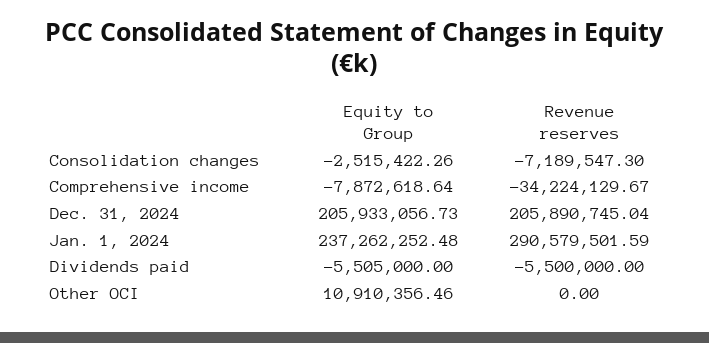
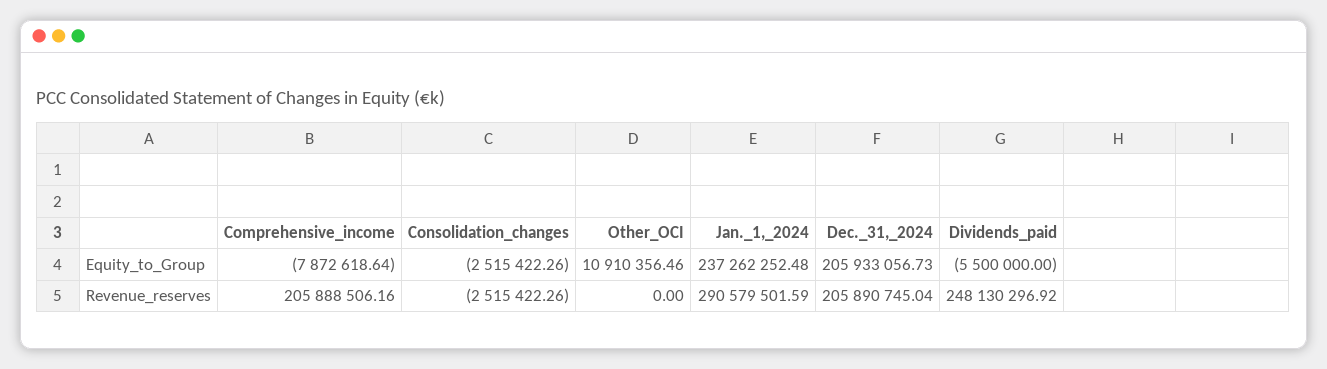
  {
    "Equity to Group": {
      "Consolidation changes": -2515422.26,
      "Comprehensive income": -7872618.64,
      "Dec. 31, 2024": 205933056.73,
      "Jan. 1, 2024": 237262252.48,
-     "Dividends paid": -5505000,
+     "Dividends paid": -5500000,
      "Other OCI": 10910356.46
    },
    "Revenue reserves": {
-     "Consolidation changes": -7189547.3,
+     "Consolidation changes": -2515422.26,
-     "Comprehensive income": -34224129.67,
+     "Comprehensive income": 205888506.16,
      "Dec. 31, 2024": 205890745.04,
      "Jan. 1, 2024": 290579501.59,
-     "Dividends paid": -5500000,
+     "Dividends paid": 248130296.92,
      "Other OCI": 0
    }
  }

